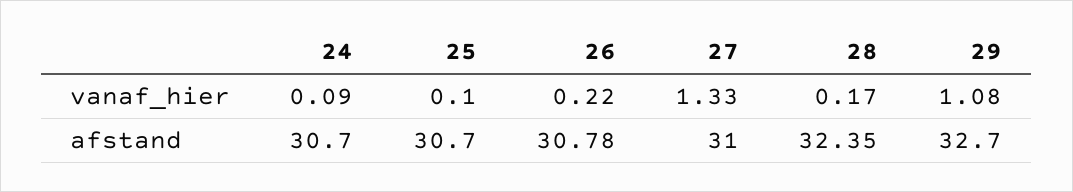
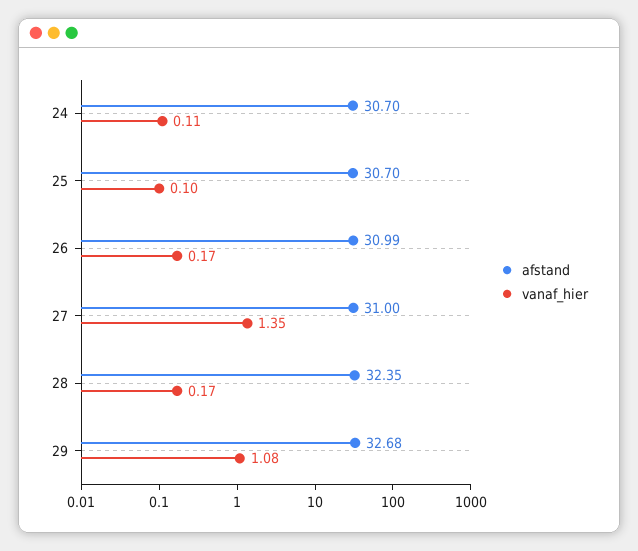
  {
    "vanaf_hier": {
-     "24": 0.09,
+     "24": 0.11,
      "25": 0.1,
-     "26": 0.22,
+     "26": 0.17,
-     "27": 1.33,
+     "27": 1.35,
      "28": 0.17,
      "29": 1.08
    },
    "afstand": {
      "24": 30.7,
      "25": 30.7,
-     "26": 30.78,
+     "26": 30.99,
      "27": 31,
      "28": 32.35,
-     "29": 32.7
+     "29": 32.68
    }
  }

